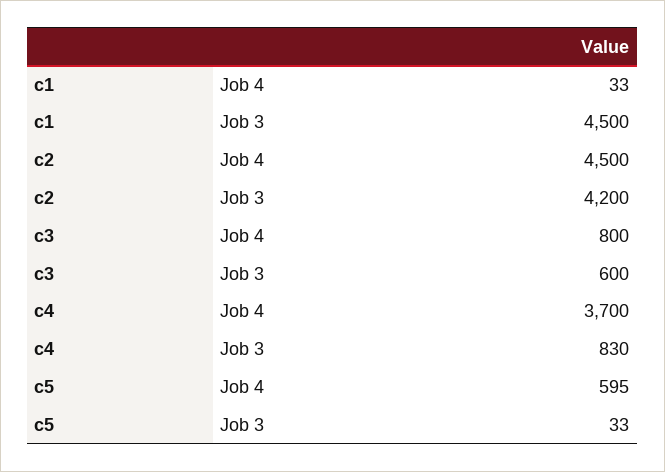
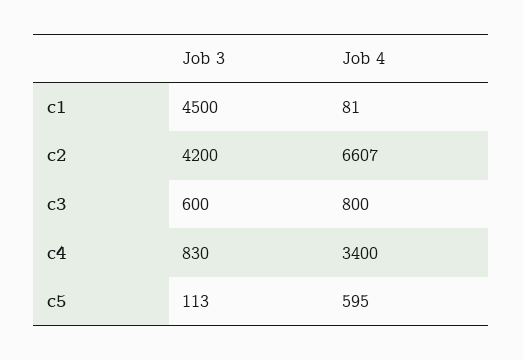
  {
    "c1": {
-     "Job 4": 33,
+     "Job 4": 81,
      "Job 3": 4500
    },
    "c2": {
-     "Job 4": 4500,
+     "Job 4": 6607,
      "Job 3": 4200
    },
    "c3": {
      "Job 4": 800,
      "Job 3": 600
    },
    "c4": {
-     "Job 4": 3700,
+     "Job 4": 3400,
      "Job 3": 830
    },
    "c5": {
      "Job 4": 595,
-     "Job 3": 33
+     "Job 3": 113
    }
  }

